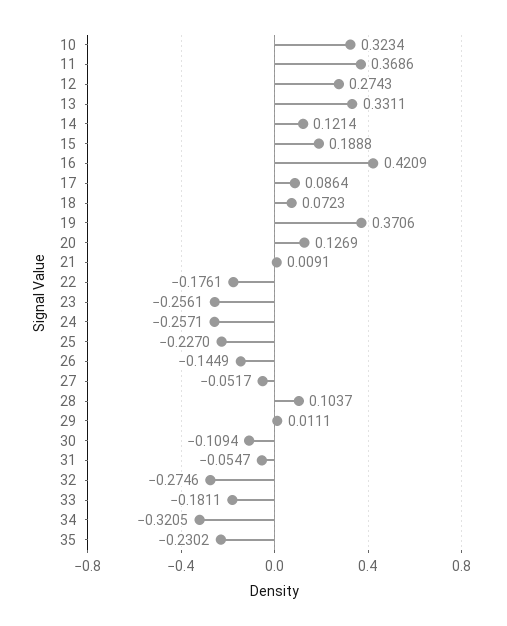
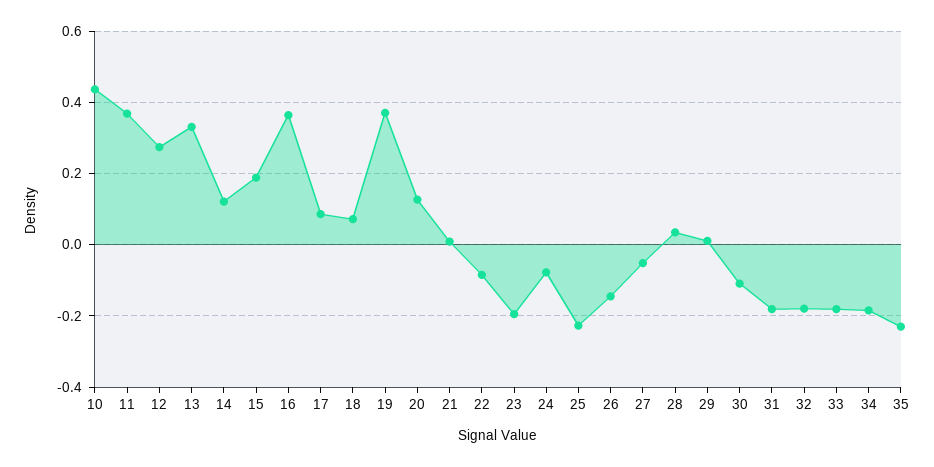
  {
-   "10": 0.3234,
+   "10": 0.44,
    "11": 0.3686,
    "12": 0.2743,
    "13": 0.3311,
    "14": 0.1214,
    "15": 0.1888,
-   "16": 0.4209,
+   "16": 0.36,
    "17": 0.0864,
    "18": 0.0723,
    "19": 0.3706,
    "20": 0.1269,
    "21": 0.0091,
-   "22": -0.1761,
+   "22": -0.08,
-   "23": -0.2561,
+   "23": -0.2,
-   "24": -0.2571,
+   "24": -0.08,
    "25": -0.227,
    "26": -0.1449,
    "27": -0.0517,
-   "28": 0.1037,
+   "28": 0.04,
    "29": 0.0111,
    "30": -0.1094,
-   "31": -0.0547,
+   "31": -0.18,
-   "32": -0.2746,
+   "32": -0.18,
    "33": -0.1811,
-   "34": -0.3205,
+   "34": -0.18,
    "35": -0.2302
  }

